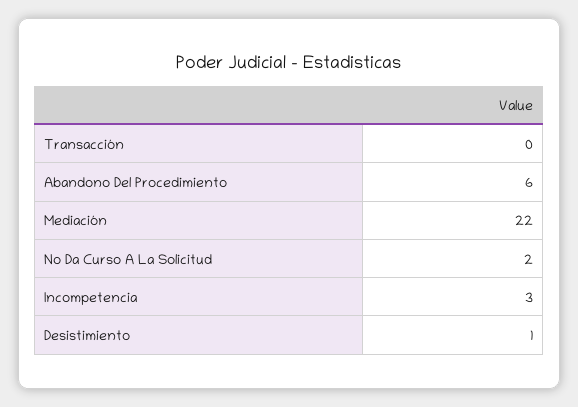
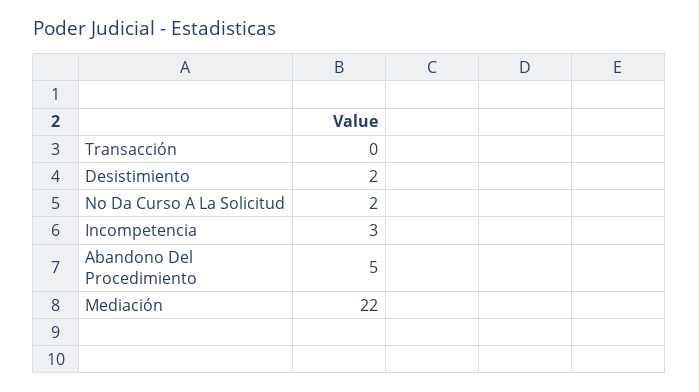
  {
    "Transacción": 0,
-   "Abandono Del Procedimiento": 6,
+   "Abandono Del Procedimiento": 5,
    "Mediación": 22,
    "No Da Curso A La Solicitud": 2,
    "Incompetencia": 3,
-   "Desistimiento": 1
+   "Desistimiento": 2
  }

